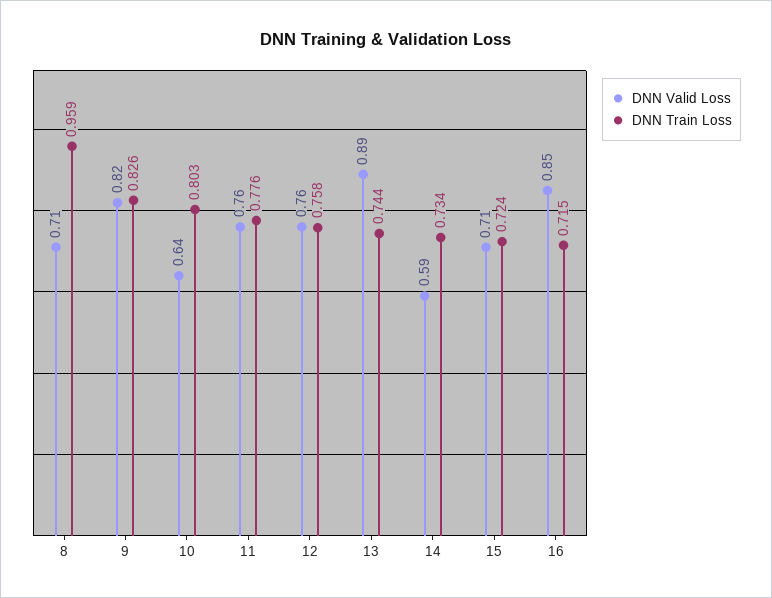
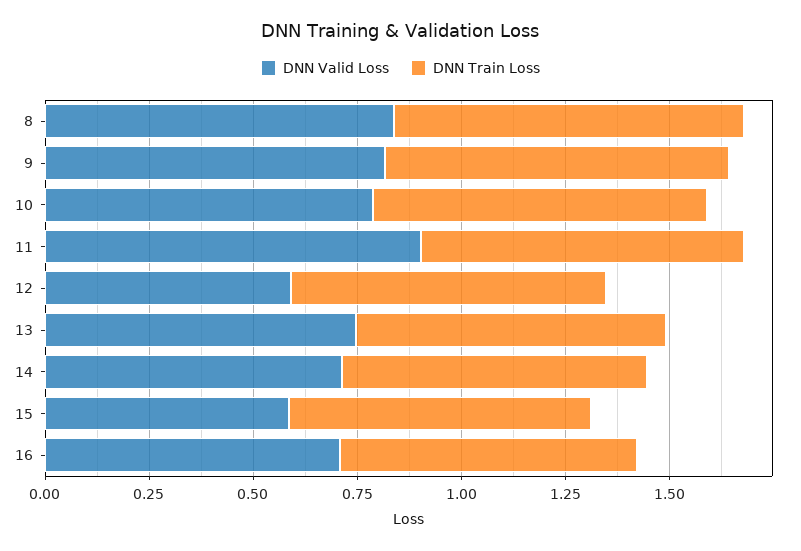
  {
    "DNN Valid Loss": {
-     "8": 0.71,
+     "8": 0.85,
      "9": 0.82,
-     "10": 0.64,
+     "10": 0.8,
-     "11": 0.76,
+     "11": 0.9,
-     "12": 0.76,
+     "12": 0.6,
-     "13": 0.89,
+     "13": 0.75,
-     "14": 0.59,
+     "14": 0.7,
-     "15": 0.71,
+     "15": 0.6,
-     "16": 0.85
+     "16": 0.7
    },
    "DNN Train Loss": {
-     "8": 0.959,
+     "8": 0.85,
      "9": 0.826,
      "10": 0.803,
      "11": 0.776,
      "12": 0.758,
      "13": 0.744,
      "14": 0.734,
      "15": 0.724,
      "16": 0.715
    }
  }

